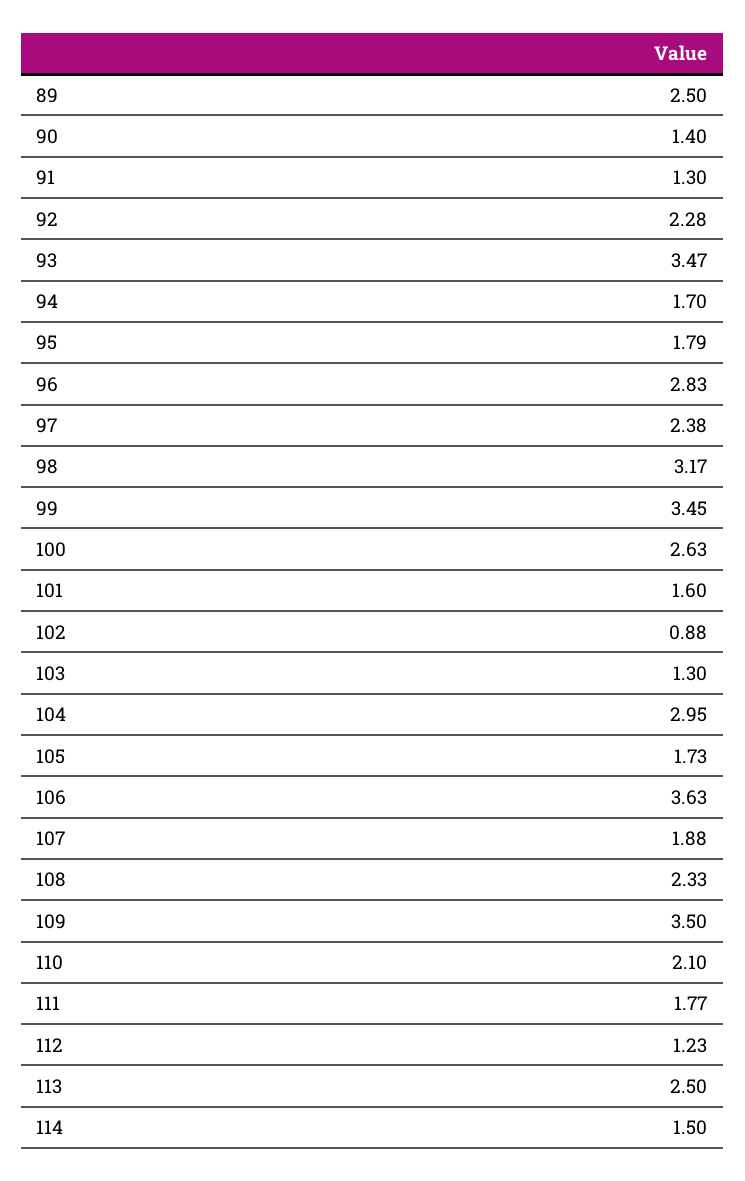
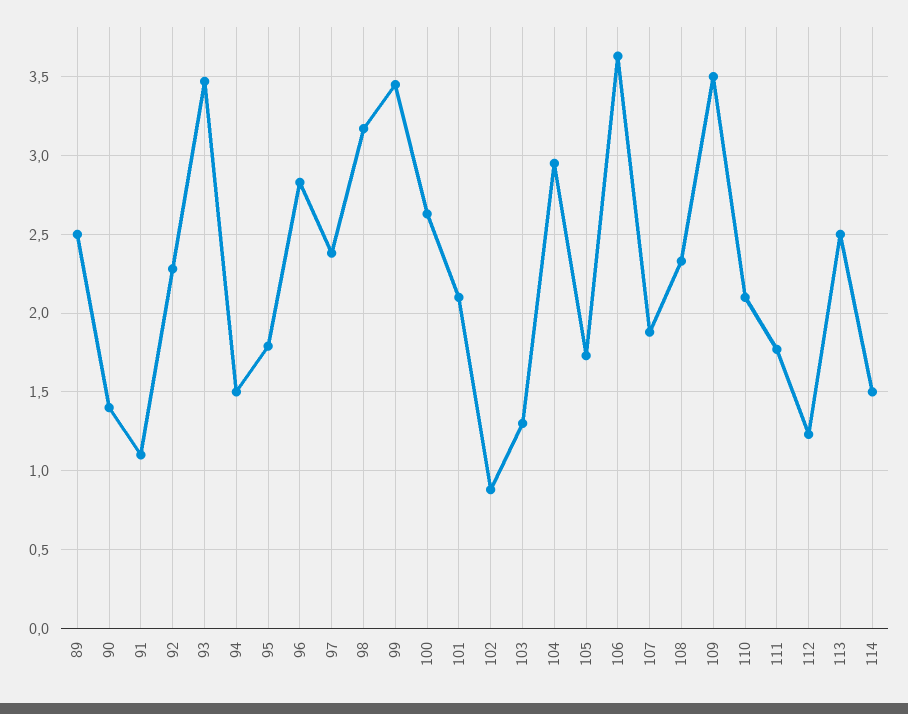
  {
    "89": 2.5,
    "90": 1.4,
-   "91": 1.3,
+   "91": 1.1,
    "92": 2.28,
    "93": 3.47,
-   "94": 1.7,
+   "94": 1.5,
    "95": 1.79,
    "96": 2.83,
    "97": 2.38,
    "98": 3.17,
    "99": 3.45,
    "100": 2.63,
-   "101": 1.6,
+   "101": 2.1,
    "102": 0.88,
    "103": 1.3,
    "104": 2.95,
    "105": 1.73,
    "106": 3.63,
    "107": 1.88,
    "108": 2.33,
    "109": 3.5,
    "110": 2.1,
    "111": 1.77,
    "112": 1.23,
    "113": 2.5,
    "114": 1.5
  }

